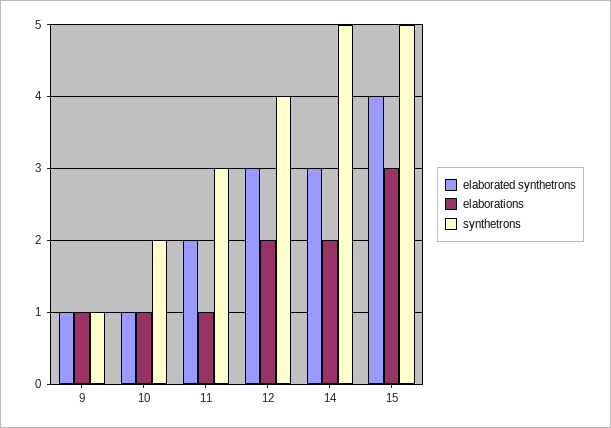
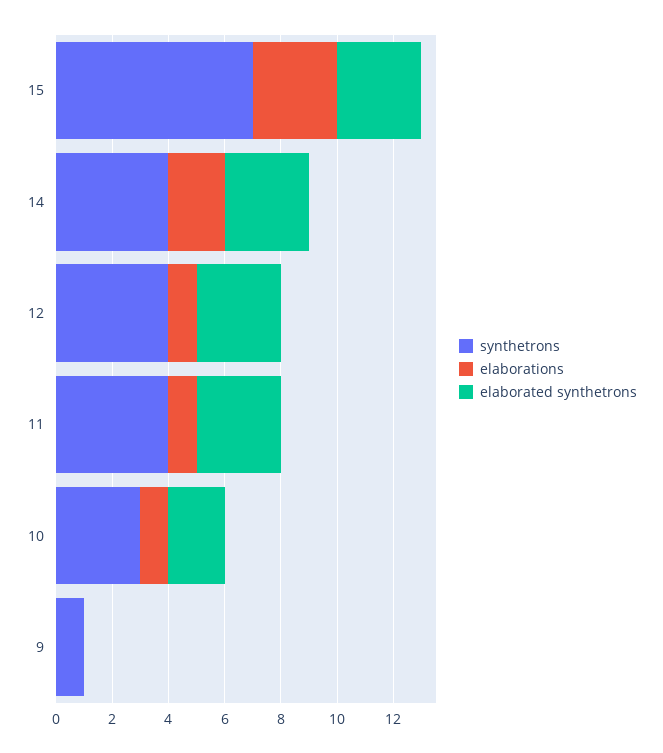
  {
    "elaborated synthetrons": {
-     "9": 1,
+     "9": 0,
-     "10": 1,
+     "10": 2,
-     "11": 2,
+     "11": 3,
      "12": 3,
      "14": 3,
-     "15": 4
+     "15": 3
    },
    "elaborations": {
-     "9": 1,
+     "9": 0,
      "10": 1,
      "11": 1,
-     "12": 2,
+     "12": 1,
      "14": 2,
      "15": 3
    },
    "synthetrons": {
      "9": 1,
-     "10": 2,
+     "10": 3,
-     "11": 3,
+     "11": 4,
      "12": 4,
-     "14": 5,
+     "14": 4,
-     "15": 5
+     "15": 7
    }
  }

